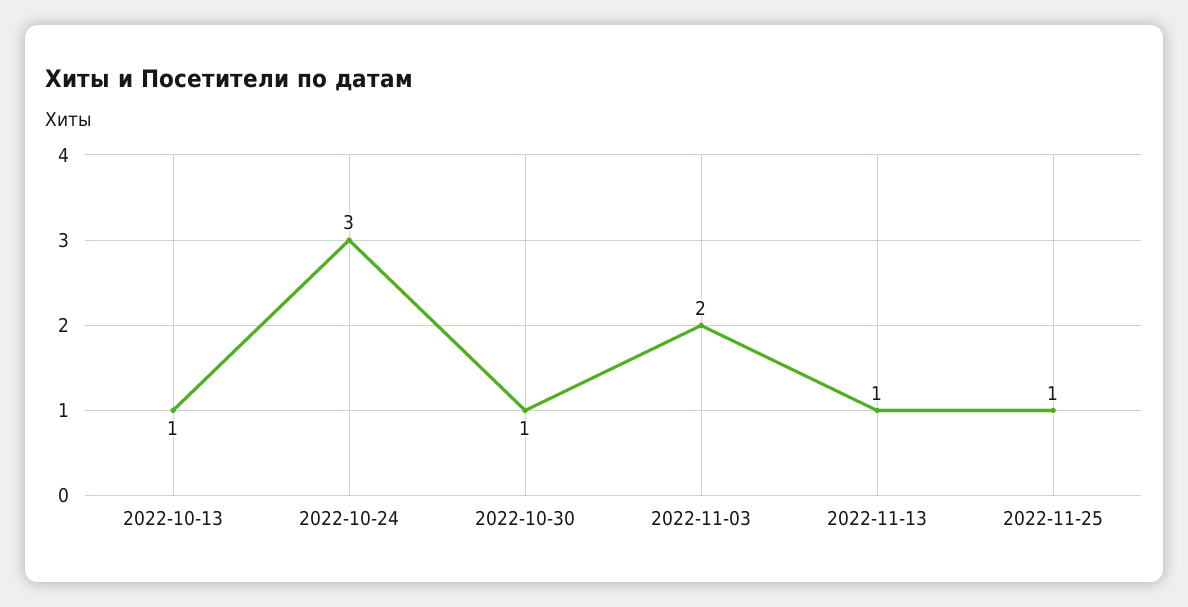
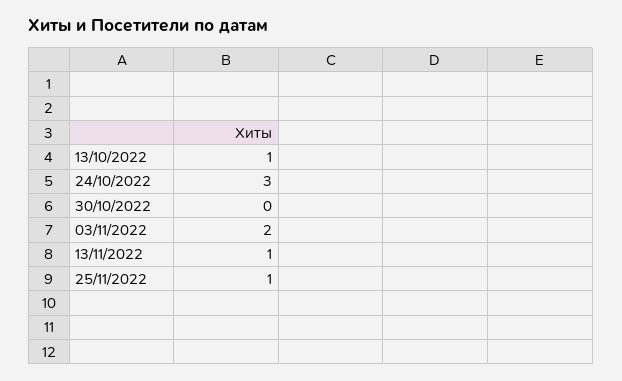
  {
    "2022-10-13": 1,
    "2022-10-24": 3,
-   "2022-10-30": 1,
+   "2022-10-30": 0,
    "2022-11-03": 2,
    "2022-11-13": 1,
    "2022-11-25": 1
  }

